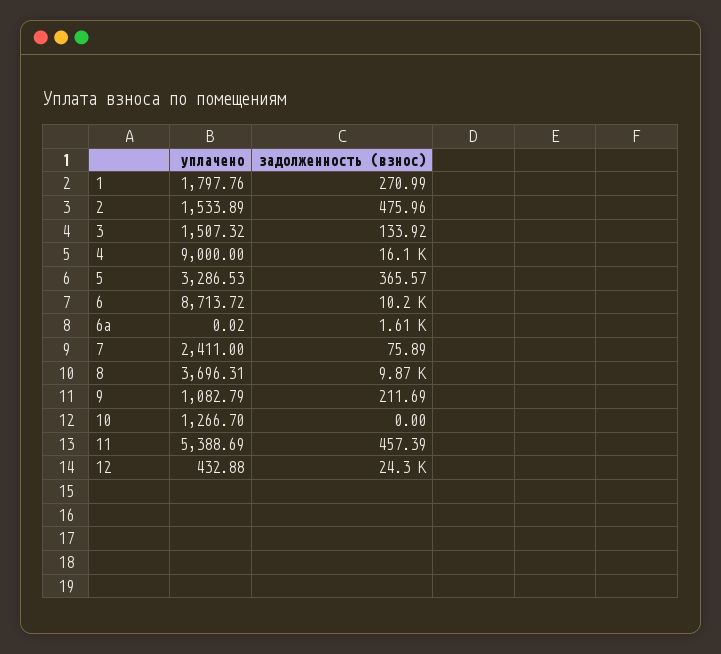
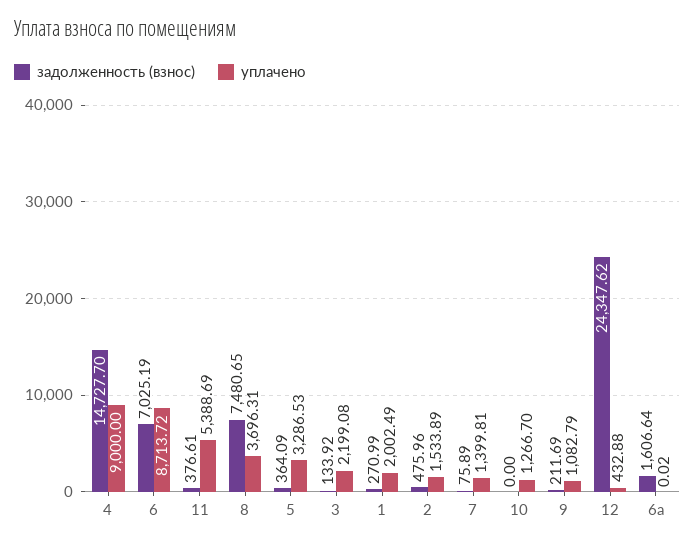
  {
    "уплачено": {
-     "1": 1797.76,
+     "1": 2002.49,
      "2": 1533.89,
-     "3": 1507.32,
+     "3": 2199.08,
      "4": 9000,
      "5": 3286.53,
      "6": 8713.72,
      "6а": 0.02,
-     "7": 2411,
+     "7": 1399.81,
      "8": 3696.31,
      "9": 1082.79,
      "10": 1266.7,
      "11": 5388.69,
      "12": 432.88
    },
    "задолженность (взнос)": {
      "1": 270.99,
      "2": 475.96,
      "3": 133.92,
-     "4": 16100,
+     "4": 14727.7,
-     "5": 365.57,
+     "5": 364.09,
-     "6": 10200,
+     "6": 7025.19,
      "6а": 1606.64,
      "7": 75.89,
-     "8": 9870,
+     "8": 7480.65,
      "9": 211.69,
      "10": 0,
-     "11": 457.39,
+     "11": 376.61,
      "12": 24347.62
    }
  }

